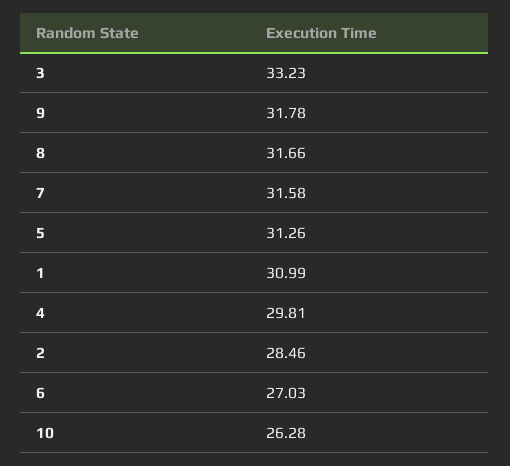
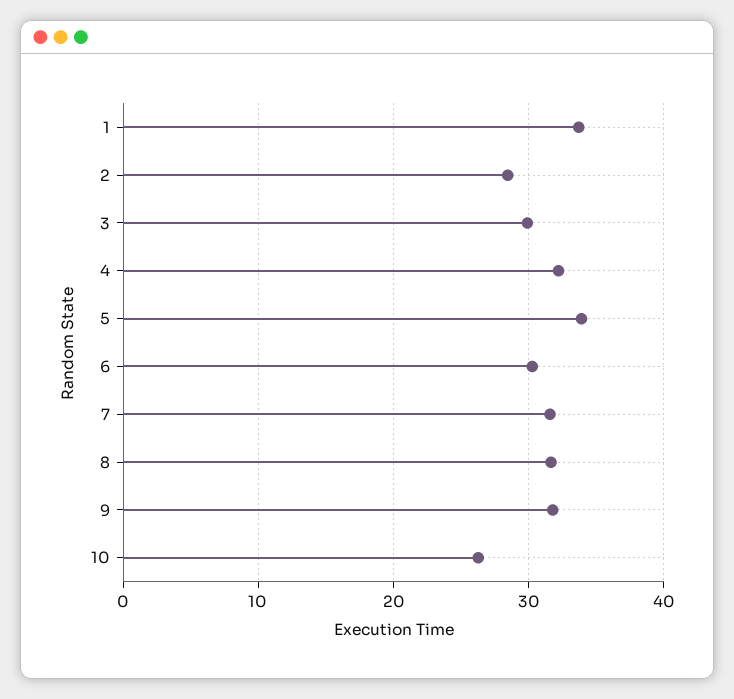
  {
-   "3": 33.23,
+   "3": 30,
    "9": 31.78,
    "8": 31.66,
    "7": 31.58,
-   "5": 31.26,
+   "5": 34,
-   "1": 30.99,
+   "1": 34,
-   "4": 29.81,
+   "4": 32,
    "2": 28.46,
-   "6": 27.03,
+   "6": 30,
    "10": 26.28
  }

